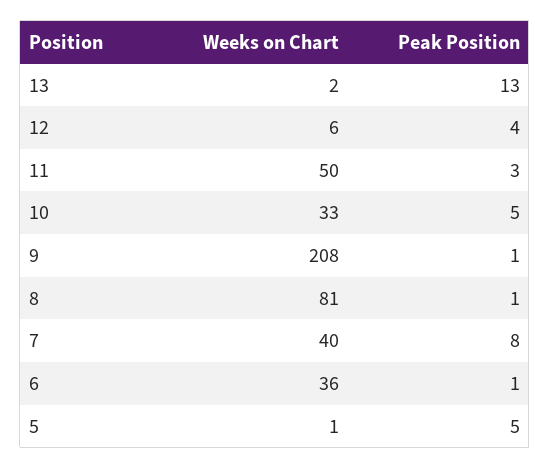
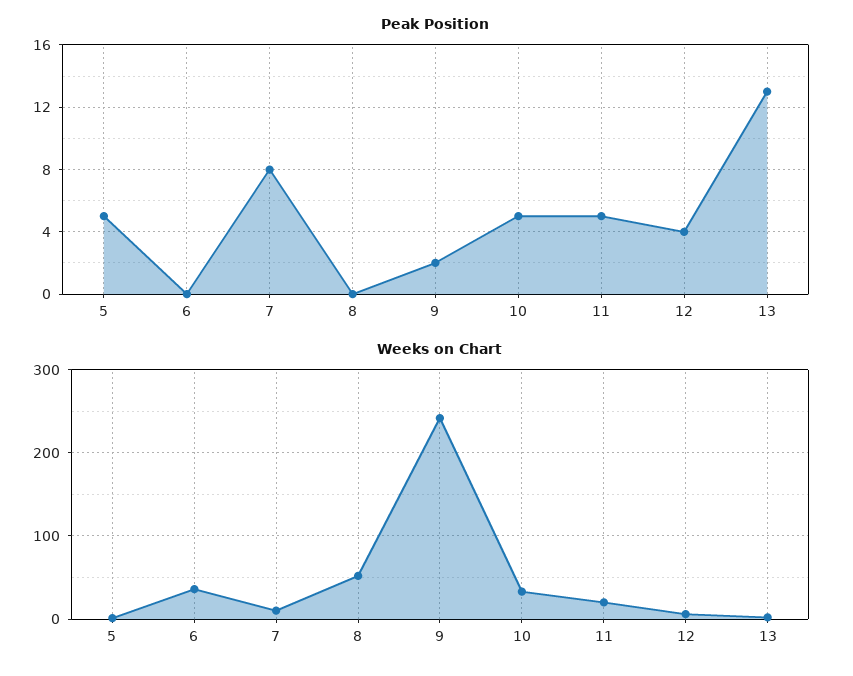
  {
    "Weeks on Chart": {
      "13": 2,
      "12": 6,
-     "11": 50,
+     "11": 20,
      "10": 33,
-     "9": 208,
+     "9": 240,
-     "8": 81,
+     "8": 50,
-     "7": 40,
+     "7": 10,
      "6": 36,
      "5": 1
    },
    "Peak Position": {
      "13": 13,
      "12": 4,
-     "11": 3,
+     "11": 5,
      "10": 5,
-     "9": 1,
+     "9": 2,
-     "8": 1,
+     "8": 0,
      "7": 8,
-     "6": 1,
+     "6": 0,
      "5": 5
    }
  }

